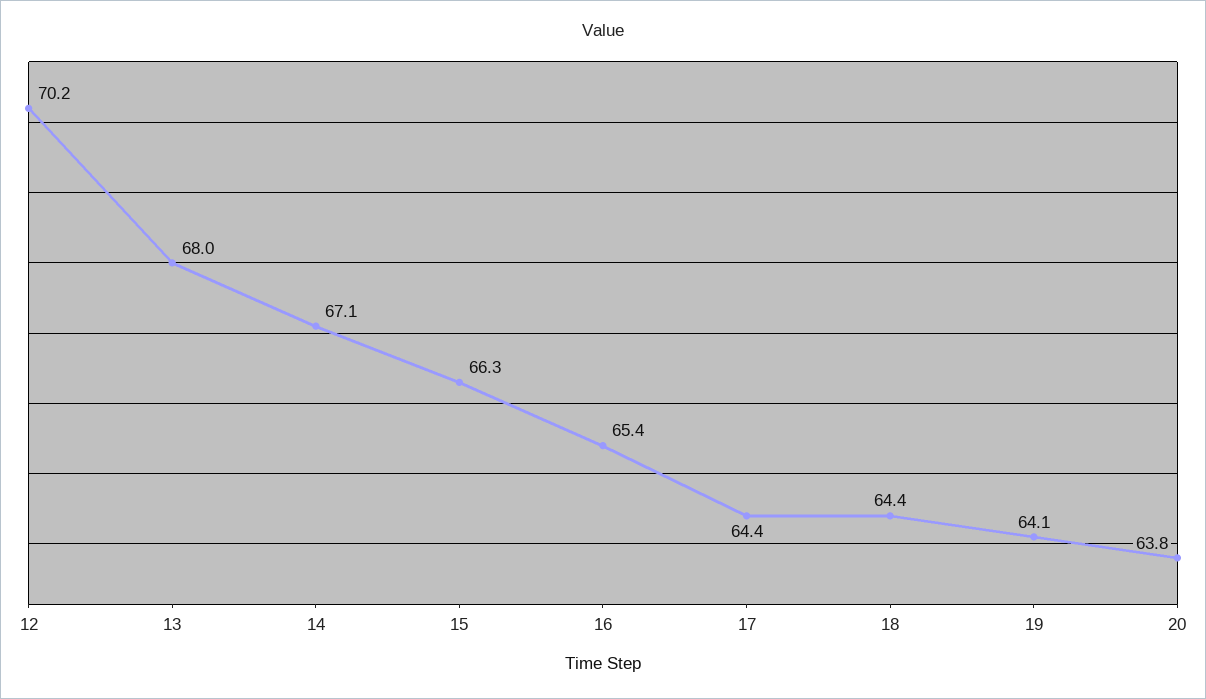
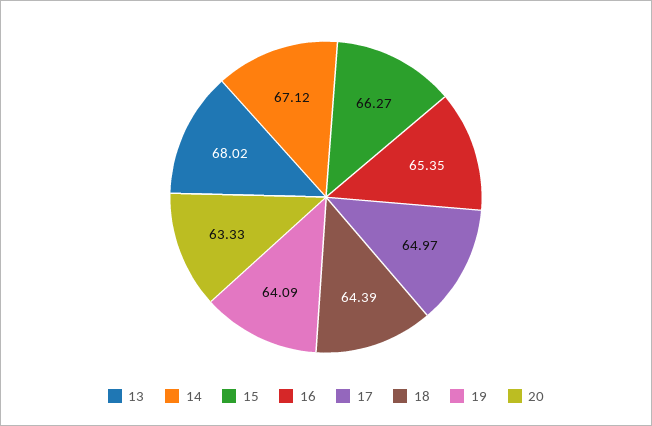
  {
-   "12": 70.2,
    "13": 68.02,
    "14": 67.12,
    "15": 66.27,
    "16": 65.35,
-   "17": 64.4,
+   "17": 64.97,
    "18": 64.39,
    "19": 64.09,
-   "20": 63.8
+   "20": 63.33
  }

